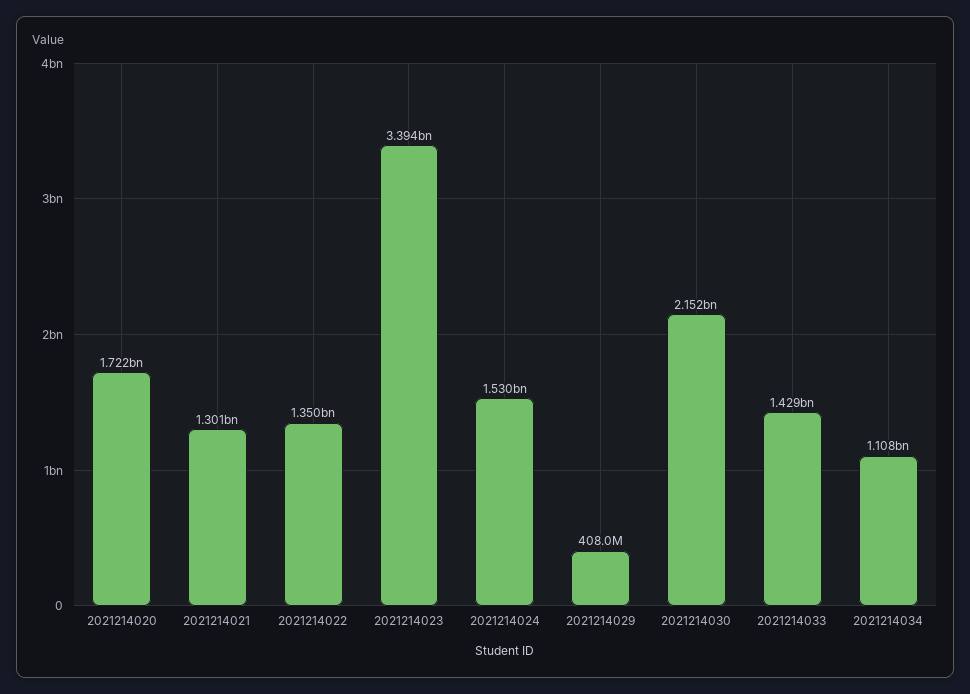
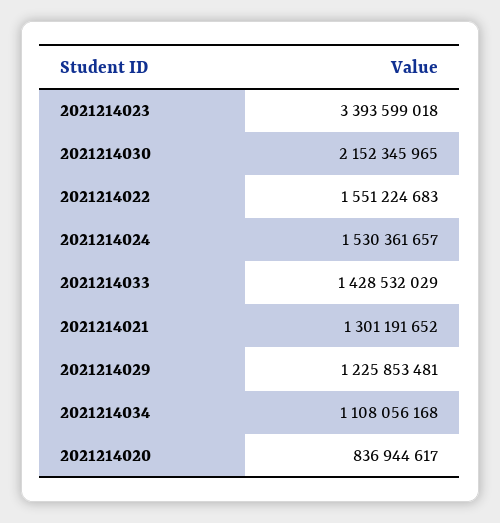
  {
-   "2021214020": 1722000000,
+   "2021214020": 836944617,
    "2021214021": 1301191652,
-   "2021214022": 1350000000,
+   "2021214022": 1551224683,
    "2021214023": 3393599018,
    "2021214024": 1530361657,
-   "2021214029": 408000000,
+   "2021214029": 1225853481,
    "2021214030": 2152345965,
    "2021214033": 1428532029,
    "2021214034": 1108056168
  }

